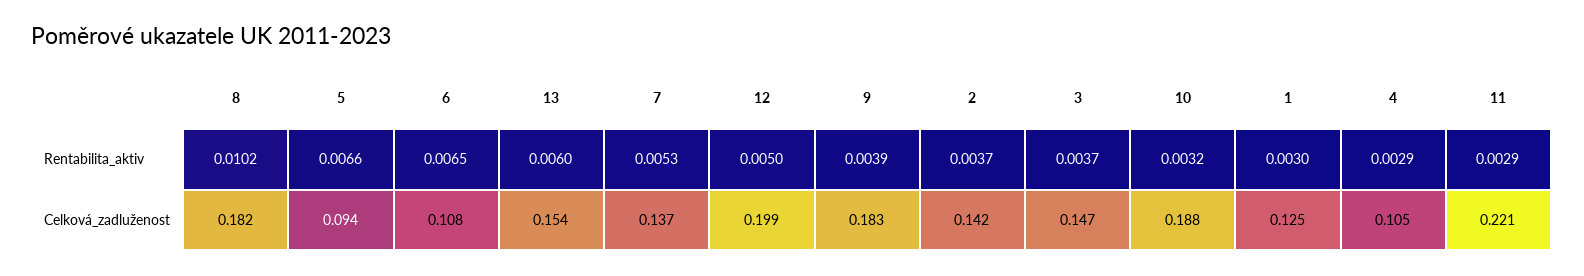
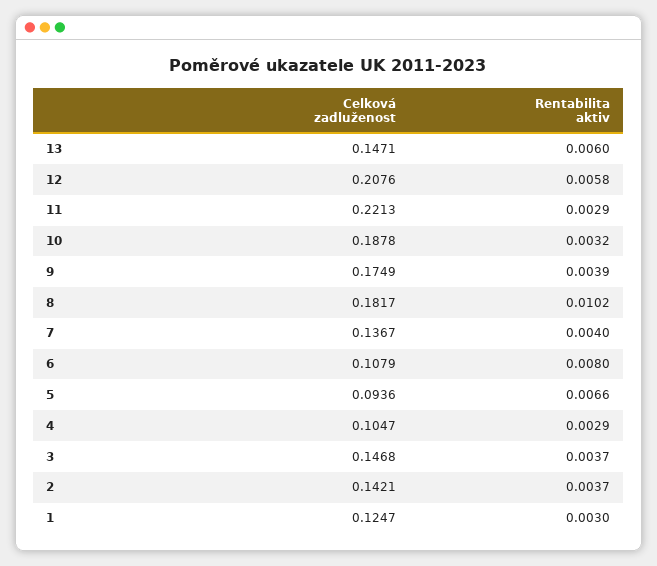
  {
    "8": {
      "Rentabilita_aktiv": 0.0102,
      "Celková_zadluženost": 0.1817
    },
    "5": {
      "Rentabilita_aktiv": 0.0066,
      "Celková_zadluženost": 0.0936
    },
    "6": {
-     "Rentabilita_aktiv": 0.0065,
+     "Rentabilita_aktiv": 0.008,
      "Celková_zadluženost": 0.1079
    },
    "13": {
      "Rentabilita_aktiv": 0.006,
-     "Celková_zadluženost": 0.154
+     "Celková_zadluženost": 0.1471
    },
    "7": {
-     "Rentabilita_aktiv": 0.0053,
+     "Rentabilita_aktiv": 0.004,
      "Celková_zadluženost": 0.1367
    },
    "12": {
-     "Rentabilita_aktiv": 0.005,
+     "Rentabilita_aktiv": 0.0058,
-     "Celková_zadluženost": 0.199
+     "Celková_zadluženost": 0.2076
    },
    "9": {
      "Rentabilita_aktiv": 0.0039,
-     "Celková_zadluženost": 0.183
+     "Celková_zadluženost": 0.1749
    },
    "2": {
      "Rentabilita_aktiv": 0.0037,
      "Celková_zadluženost": 0.1421
    },
    "3": {
      "Rentabilita_aktiv": 0.0037,
      "Celková_zadluženost": 0.1468
    },
    "10": {
      "Rentabilita_aktiv": 0.0032,
      "Celková_zadluženost": 0.1878
    },
    "1": {
      "Rentabilita_aktiv": 0.003,
      "Celková_zadluženost": 0.1247
    },
    "4": {
      "Rentabilita_aktiv": 0.0029,
      "Celková_zadluženost": 0.1047
    },
    "11": {
      "Rentabilita_aktiv": 0.0029,
      "Celková_zadluženost": 0.2213
    }
  }

